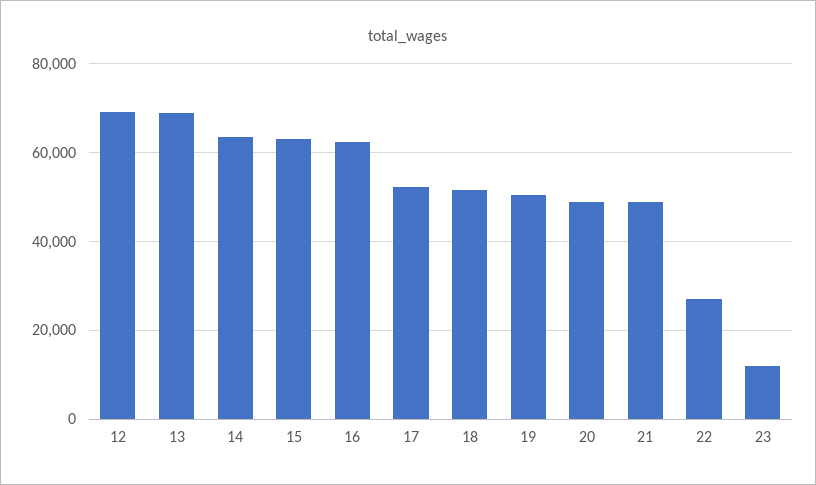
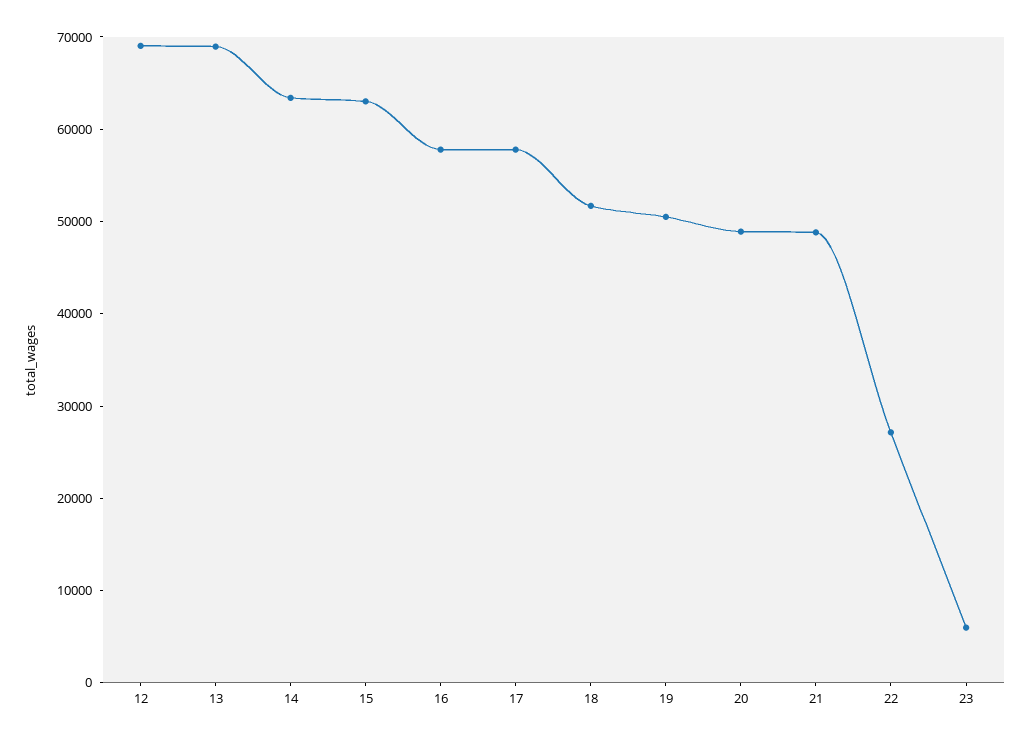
  {
    "12": 70000,
    "13": 68000,
    "14": 64000,
    "15": 64000,
-   "16": 62000,
+   "16": 58000,
-   "17": 52000,
+   "17": 58000,
    "18": 52000,
    "19": 50000,
    "20": 48000,
    "21": 48000,
    "22": 28000,
-   "23": 12000
+   "23": 6000
  }

